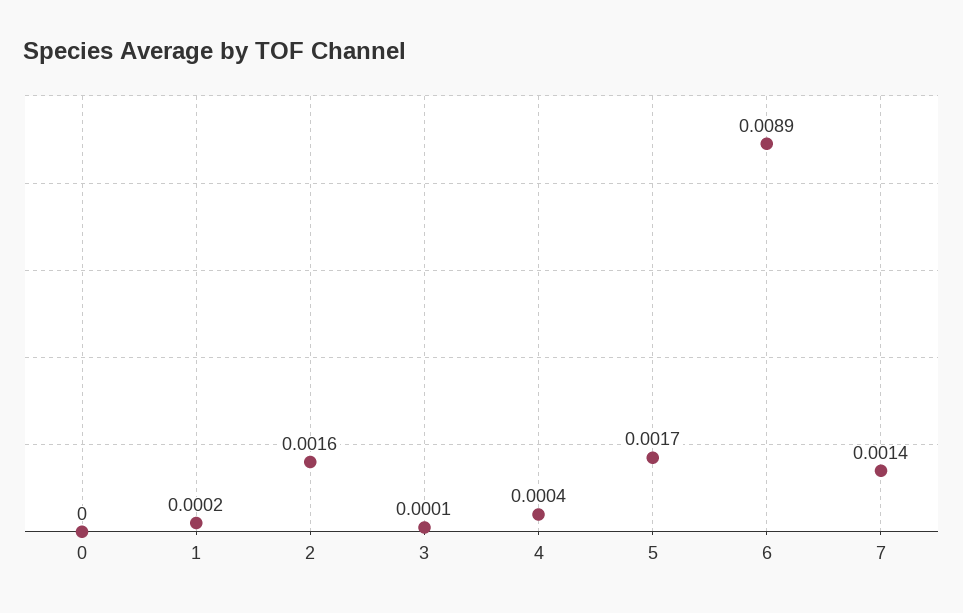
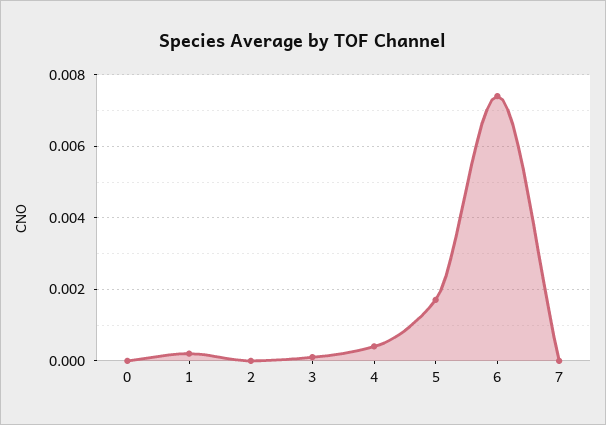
  {
    "0": 0,
    "1": 0.0002,
-   "2": 0.0016,
+   "2": 0,
    "3": 0.0001,
    "4": 0.0004,
    "5": 0.0017,
-   "6": 0.0089,
+   "6": 0.0075,
-   "7": 0.0014
+   "7": 0
  }

